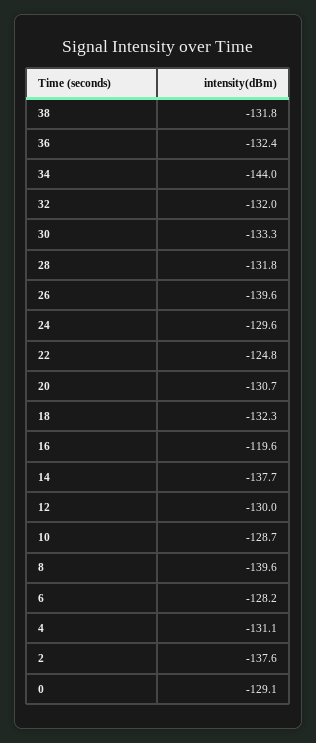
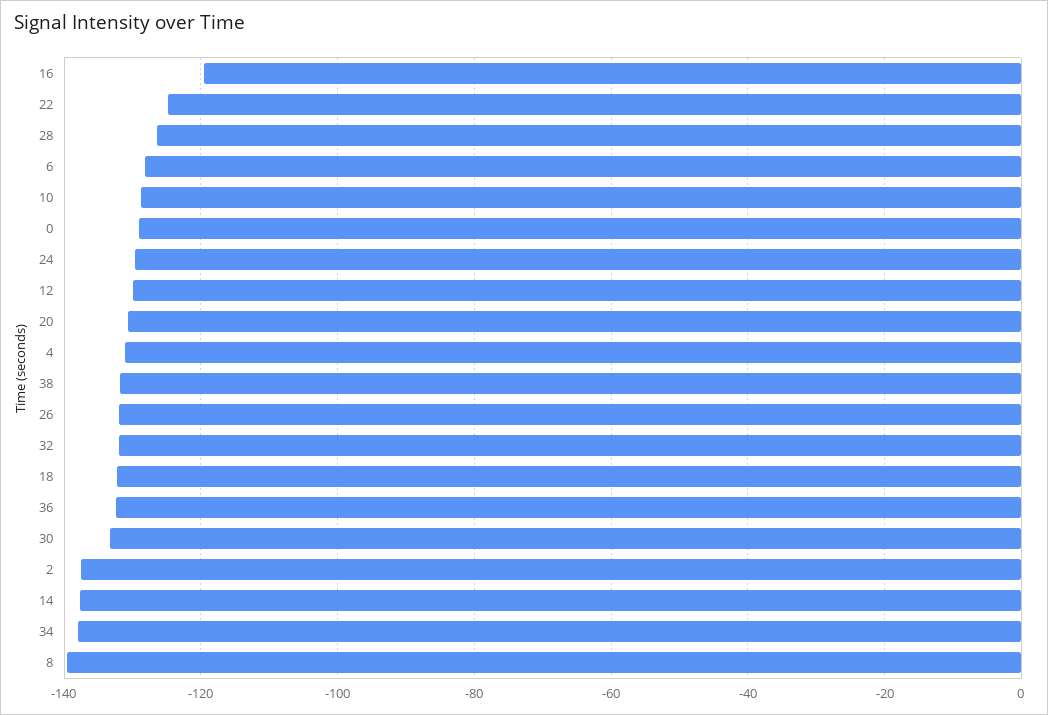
  {
    "38": -131.8,
    "36": -132.4,
-   "34": -144,
+   "34": -138,
    "32": -132,
    "30": -133.3,
-   "28": -131.8,
+   "28": -126,
-   "26": -139.6,
+   "26": -132,
    "24": -129.6,
    "22": -124.8,
    "20": -130.7,
    "18": -132.3,
    "16": -119.6,
    "14": -137.7,
    "12": -130,
    "10": -128.7,
    "8": -139.6,
    "6": -128.2,
    "4": -131.1,
    "2": -137.6,
    "0": -129.1
  }

